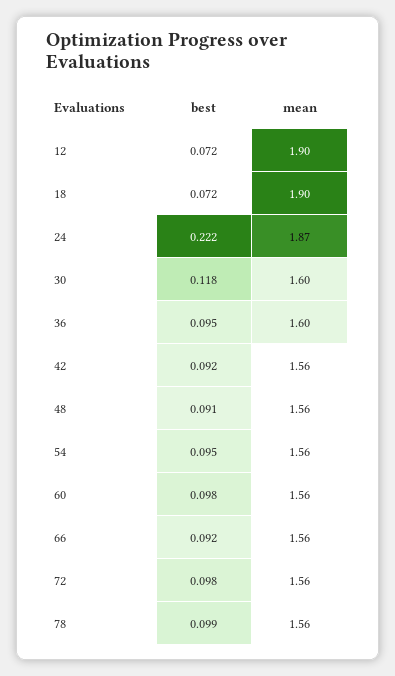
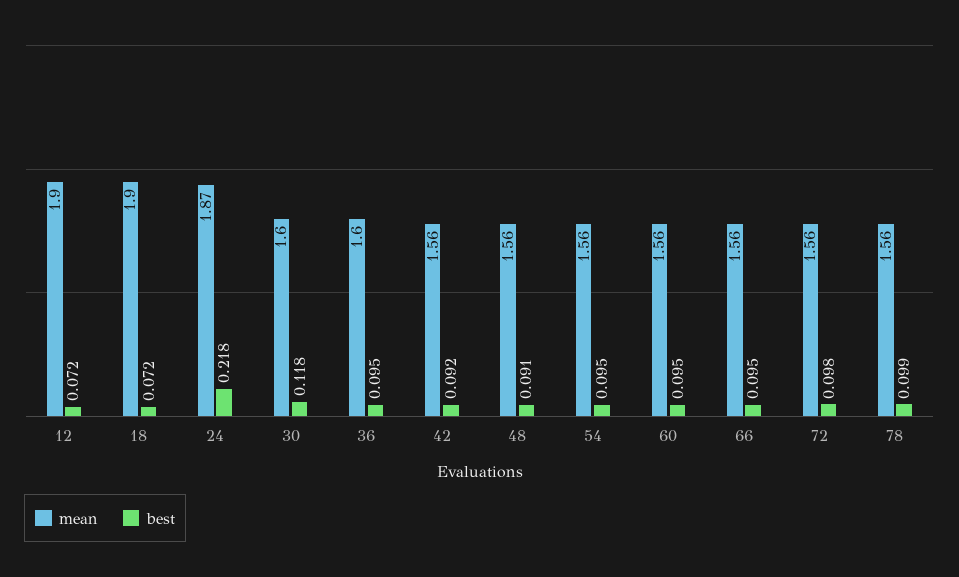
  {
    "best": {
      "12": 0.072,
      "18": 0.072,
-     "24": 0.222,
+     "24": 0.218,
      "30": 0.118,
      "36": 0.095,
      "42": 0.092,
      "48": 0.091,
      "54": 0.095,
-     "60": 0.098,
+     "60": 0.095,
-     "66": 0.092,
+     "66": 0.095,
      "72": 0.098,
      "78": 0.099
    },
    "mean": {
      "12": 1.9,
      "18": 1.9,
      "24": 1.87,
      "30": 1.6,
      "36": 1.6,
      "42": 1.56,
      "48": 1.56,
      "54": 1.56,
      "60": 1.56,
      "66": 1.56,
      "72": 1.56,
      "78": 1.56
    }
  }

